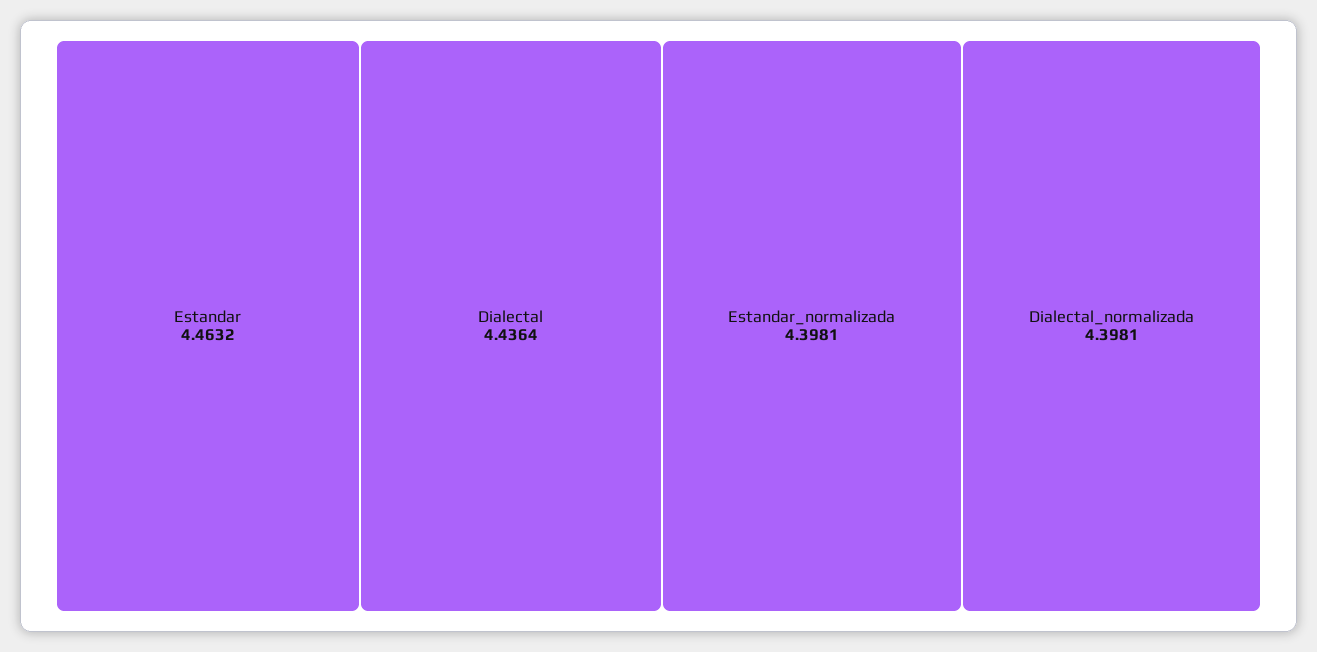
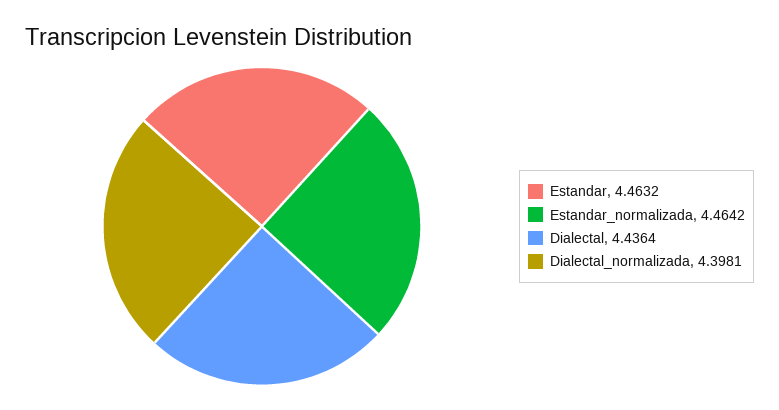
  {
    "Estandar": 4.4632,
    "Dialectal": 4.4364,
-   "Estandar_normalizada": 4.3981,
+   "Estandar_normalizada": 4.4642,
    "Dialectal_normalizada": 4.3981
  }

